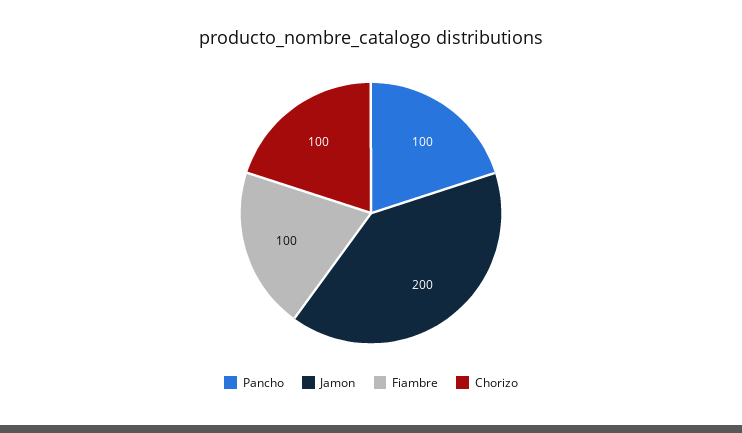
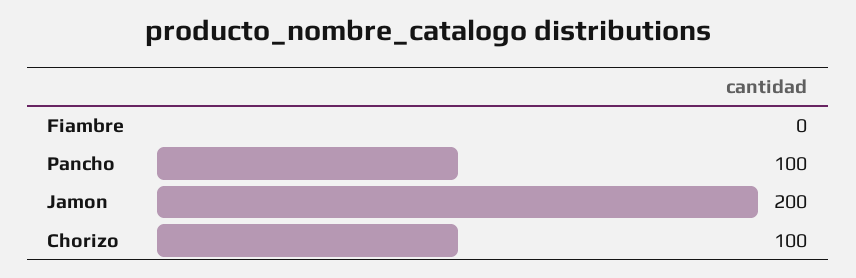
  {
    "Pancho": 100,
    "Jamon": 200,
-   "Fiambre": 100,
+   "Fiambre": 0,
    "Chorizo": 100
  }

